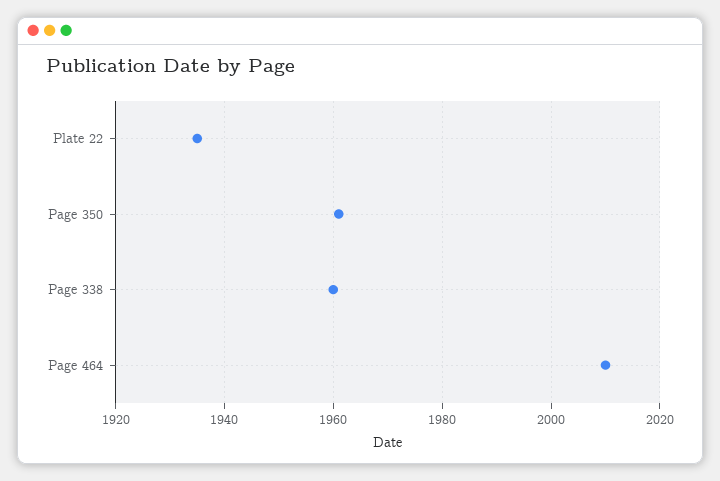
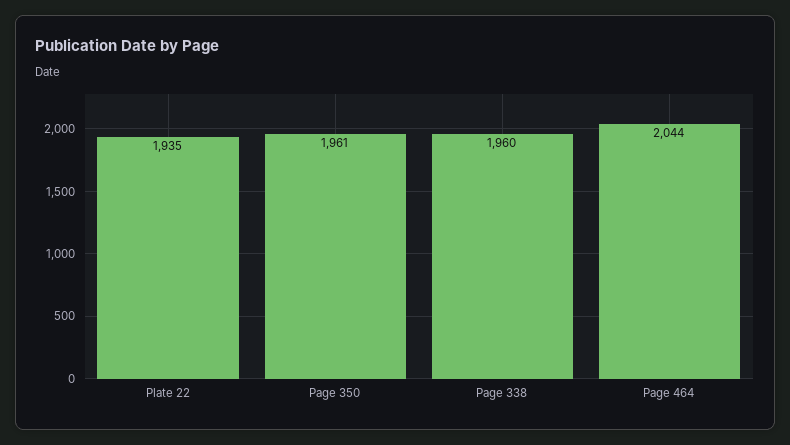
  {
    "Plate 22": 1935,
    "Page 350": 1961,
    "Page 338": 1960,
-   "Page 464": 2010
+   "Page 464": 2044
  }

